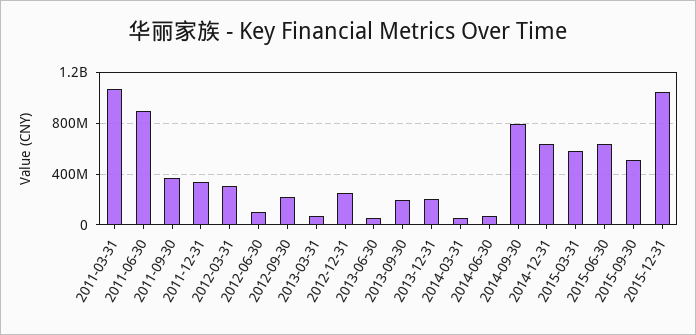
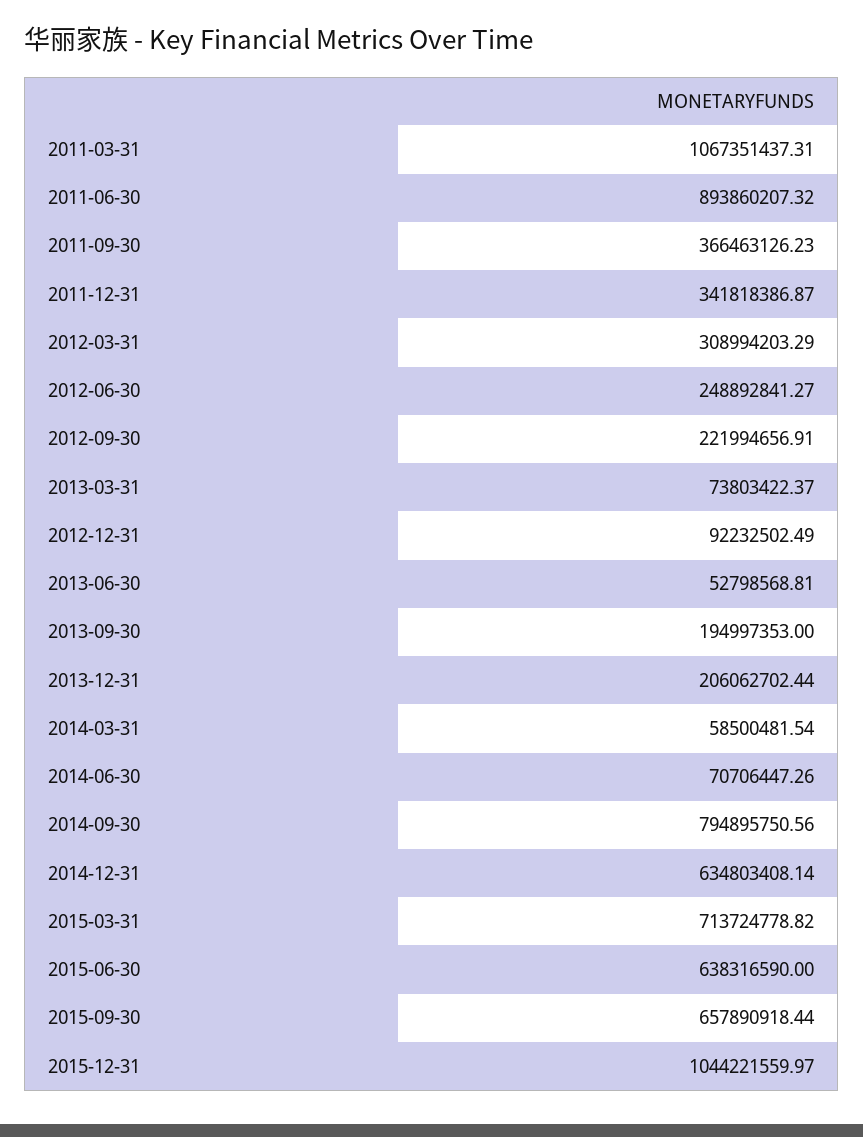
  {
    "2011-03-31": 1067351437.31,
    "2011-06-30": 893860207.32,
    "2011-09-30": 366463126.23,
    "2011-12-31": 341818386.87,
    "2012-03-31": 308994203.29,
-   "2012-06-30": 100000000,
+   "2012-06-30": 248892841.27,
    "2012-09-30": 221994656.91,
    "2013-03-31": 73803422.37,
-   "2012-12-31": 250000000,
+   "2012-12-31": 92232502.49,
    "2013-06-30": 52798568.81,
    "2013-09-30": 194997353,
    "2013-12-31": 206062702.44,
    "2014-03-31": 58500481.54,
    "2014-06-30": 70706447.26,
    "2014-09-30": 794895750.56,
    "2014-12-31": 634803408.14,
-   "2015-03-31": 600000000,
+   "2015-03-31": 713724778.82,
    "2015-06-30": 638316590,
-   "2015-09-30": 500000000,
+   "2015-09-30": 657890918.44,
    "2015-12-31": 1044221559.97
  }

